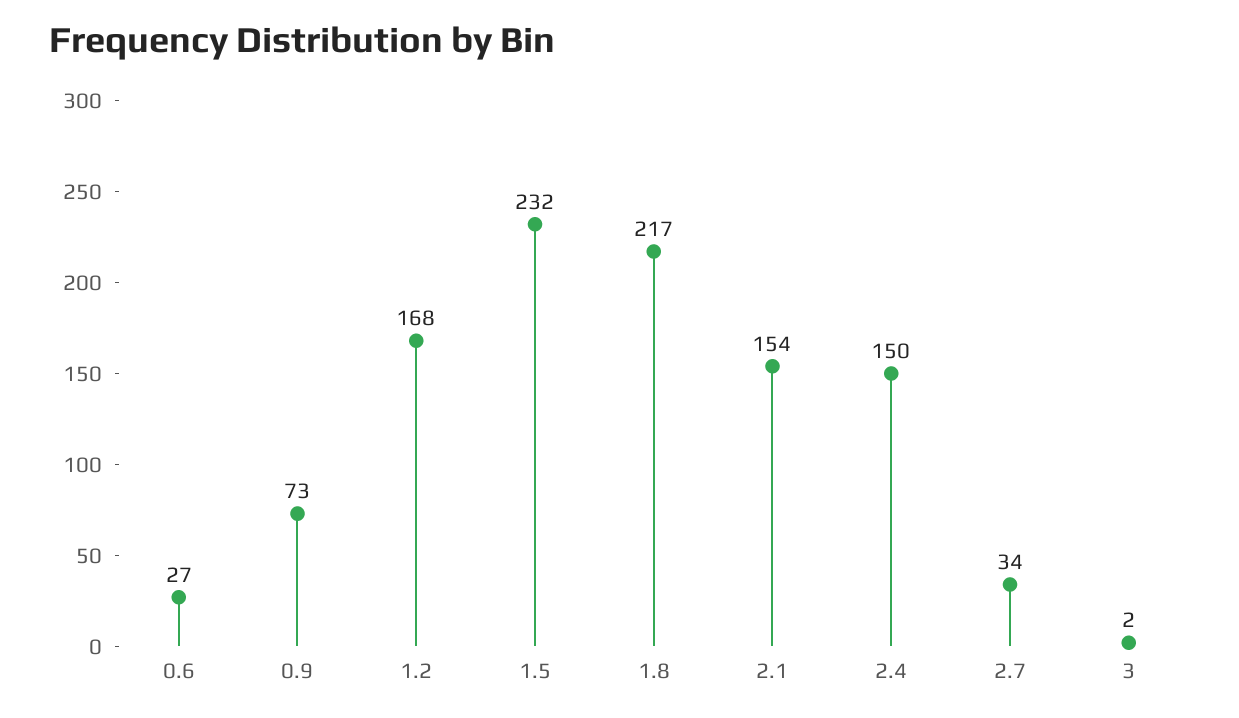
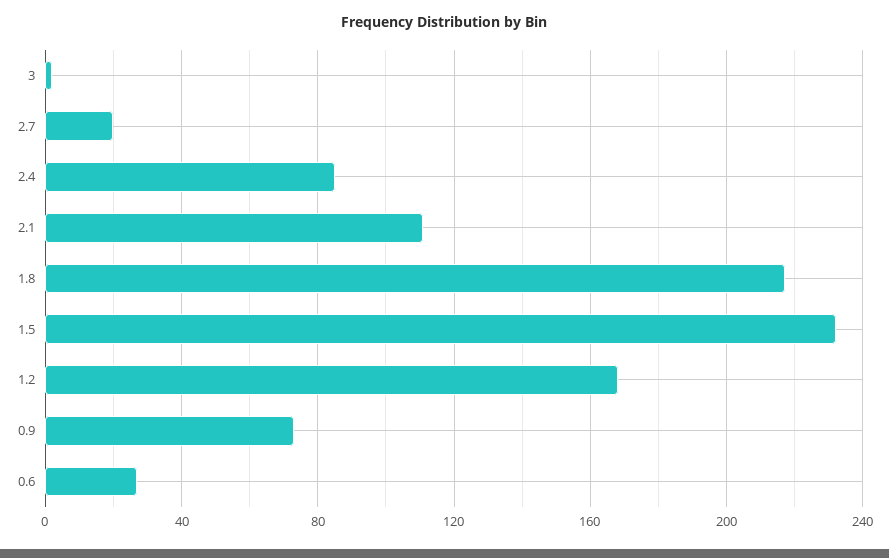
  {
    "0.6": 27,
    "0.9": 73,
    "1.2": 168,
    "1.5": 232,
    "1.8": 217,
-   "2.1": 154,
+   "2.1": 110,
-   "2.4": 150,
+   "2.4": 85,
-   "2.7": 34,
+   "2.7": 20,
    "3": 2
  }

